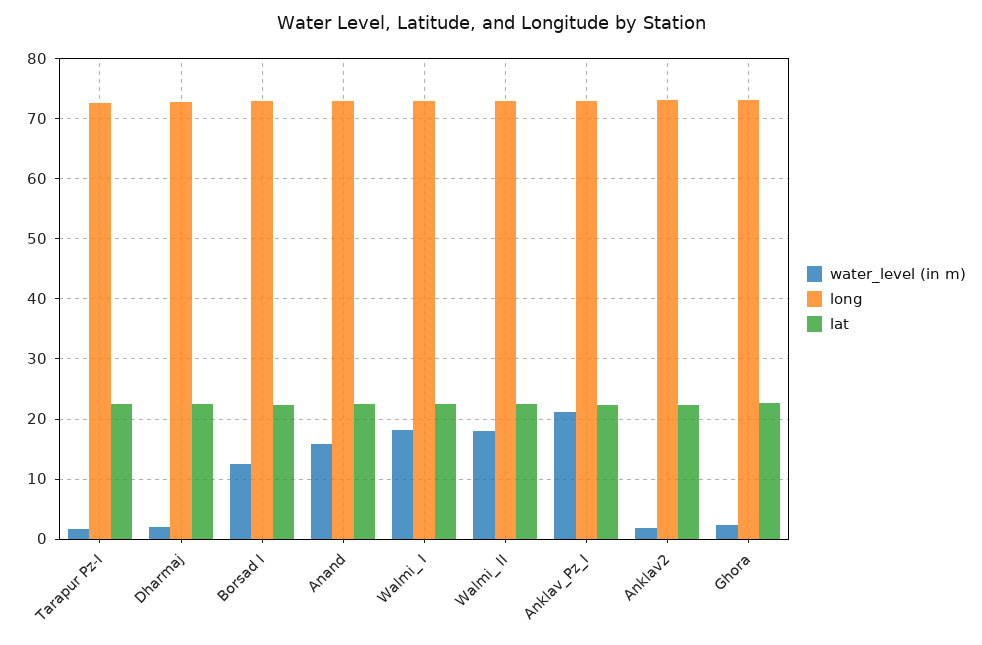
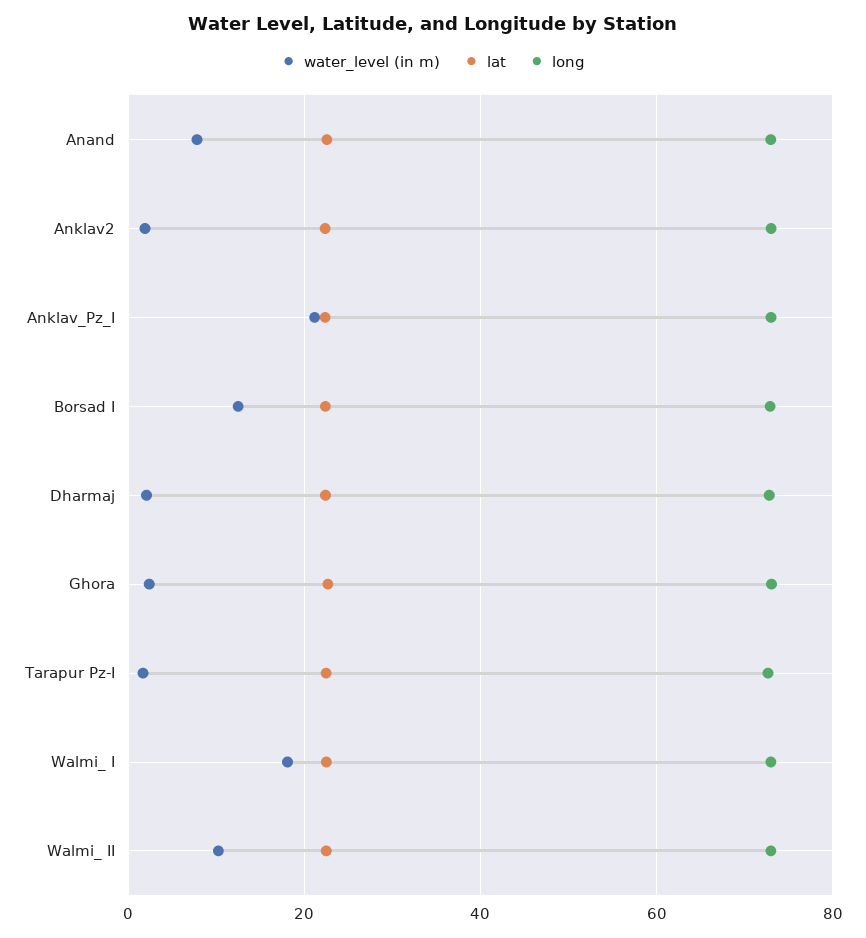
  {
    "water_level (in m)": {
      "Tarapur Pz-I": 2,
      "Dharmaj": 2,
      "Borsad I": 13,
-     "Anand": 16,
+     "Anand": 8,
      "Walmi_ I": 18,
-     "Walmi_ II": 18,
+     "Walmi_ II": 10,
      "Anklav_Pz_I": 21,
      "Anklav2": 2,
      "Ghora": 2
    },
    "long": {
      "Tarapur Pz-I": 73,
      "Dharmaj": 73,
      "Borsad I": 73,
      "Anand": 73,
      "Walmi_ I": 73,
      "Walmi_ II": 73,
      "Anklav_Pz_I": 73,
      "Anklav2": 73,
      "Ghora": 73
    },
    "lat": {
      "Tarapur Pz-I": 22,
      "Dharmaj": 22,
      "Borsad I": 22,
      "Anand": 23,
      "Walmi_ I": 23,
      "Walmi_ II": 23,
      "Anklav_Pz_I": 22,
      "Anklav2": 22,
      "Ghora": 23
    }
  }

